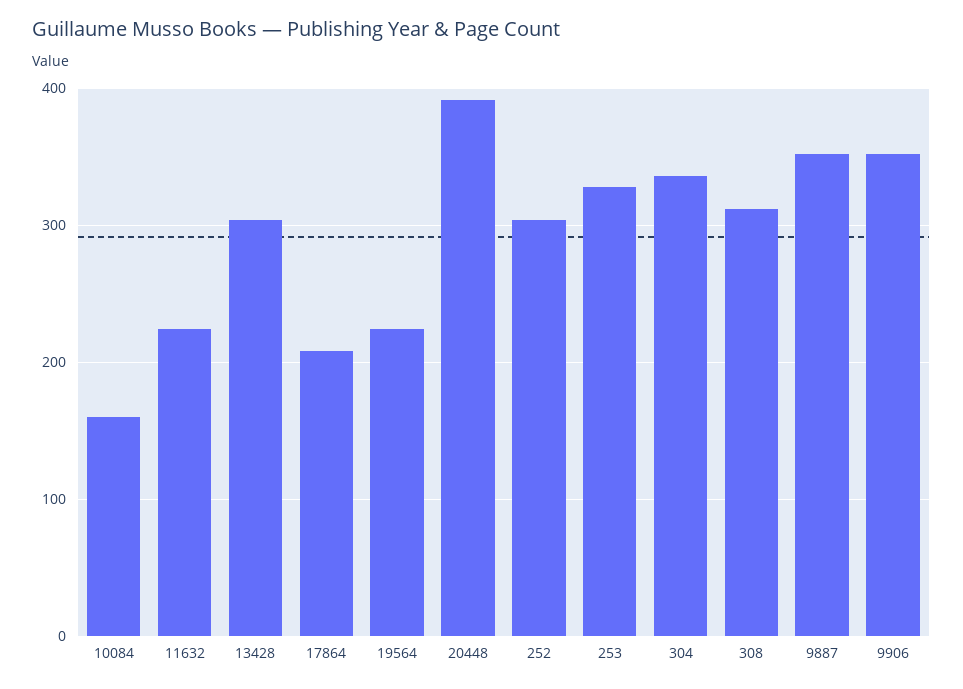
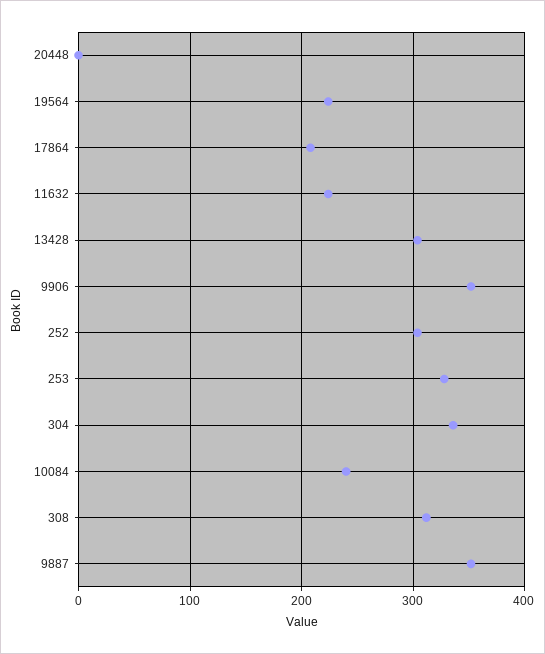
  {
-   "10084": 160,
+   "10084": 240,
    "11632": 220,
    "13428": 300,
    "17864": 210,
    "19564": 220,
-   "20448": 390,
+   "20448": 0,
    "252": 300,
    "253": 330,
    "304": 340,
    "308": 310,
    "9887": 350,
    "9906": 350
  }

